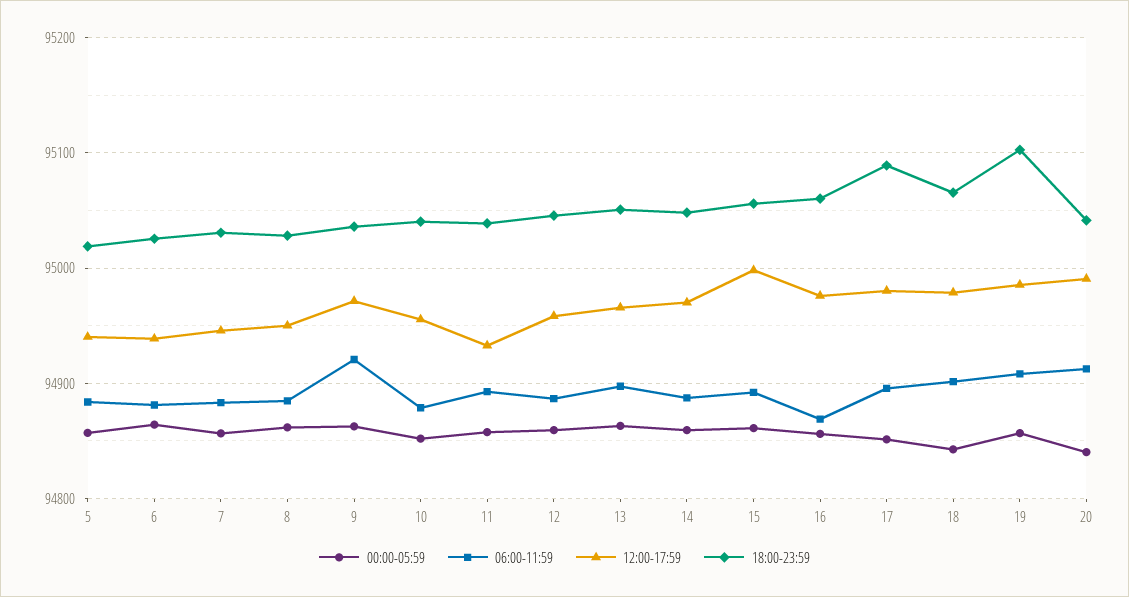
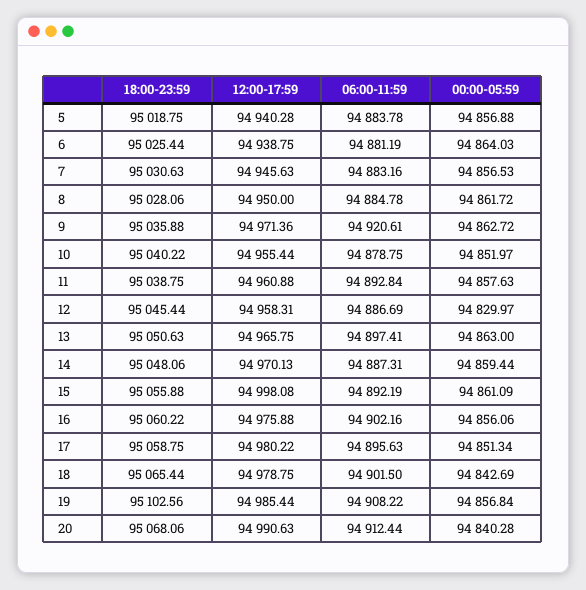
  {
    "00:00-05:59": {
      "5": 94856.88,
      "6": 94864.03,
      "7": 94856.53,
      "8": 94861.72,
      "9": 94862.72,
      "10": 94851.97,
      "11": 94857.63,
-     "12": 94860,
+     "12": 94829.97,
      "13": 94863,
      "14": 94859.44,
      "15": 94861.09,
      "16": 94856.06,
      "17": 94851.34,
      "18": 94842.69,
      "19": 94856.84,
      "20": 94840.28
    },
    "06:00-11:59": {
      "5": 94883.78,
      "6": 94881.19,
      "7": 94883.16,
      "8": 94884.78,
      "9": 94920.61,
      "10": 94878.75,
      "11": 94892.84,
      "12": 94886.69,
      "13": 94897.41,
      "14": 94887.31,
      "15": 94892.19,
-     "16": 94870,
+     "16": 94902.16,
      "17": 94895.63,
      "18": 94901.5,
      "19": 94908.22,
      "20": 94912.44
    },
    "12:00-17:59": {
      "5": 94940.28,
      "6": 94938.75,
      "7": 94945.63,
      "8": 94950,
      "9": 94971.36,
      "10": 94955.44,
-     "11": 94930,
+     "11": 94960.88,
      "12": 94958.31,
      "13": 94965.75,
      "14": 94970.13,
      "15": 94998.08,
      "16": 94975.88,
      "17": 94980.22,
      "18": 94978.75,
      "19": 94985.44,
      "20": 94990.63
    },
    "18:00-23:59": {
      "5": 95018.75,
      "6": 95025.44,
      "7": 95030.63,
      "8": 95028.06,
      "9": 95035.88,
      "10": 95040.22,
      "11": 95038.75,
      "12": 95045.44,
      "13": 95050.63,
      "14": 95048.06,
      "15": 95055.88,
      "16": 95060.22,
-     "17": 95090,
+     "17": 95058.75,
      "18": 95065.44,
      "19": 95102.56,
-     "20": 95040
+     "20": 95068.06
    }
  }

